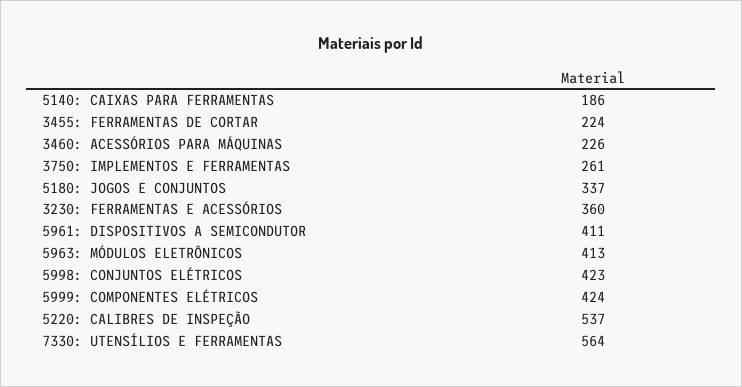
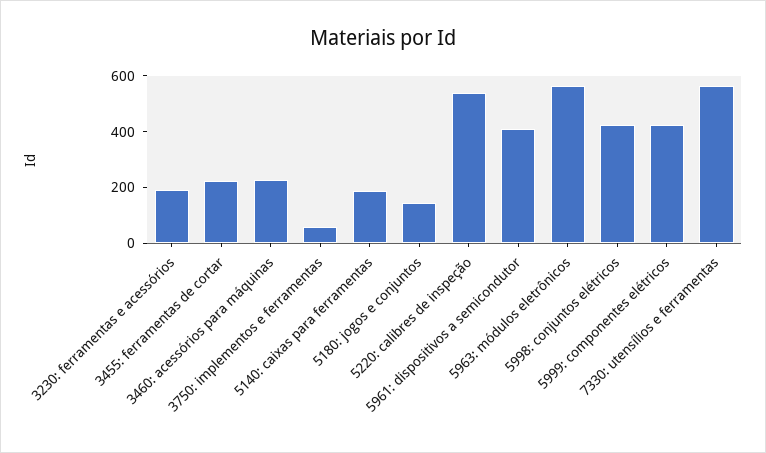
  {
    "5140: CAIXAS PARA FERRAMENTAS": 186,
    "3455: FERRAMENTAS DE CORTAR": 224,
    "3460: ACESSÓRIOS PARA MÁQUINAS": 226,
-   "3750: IMPLEMENTOS E FERRAMENTAS": 261,
+   "3750: IMPLEMENTOS E FERRAMENTAS": 50,
-   "5180: JOGOS E CONJUNTOS": 337,
+   "5180: JOGOS E CONJUNTOS": 150,
-   "3230: FERRAMENTAS E ACESSÓRIOS": 360,
+   "3230: FERRAMENTAS E ACESSÓRIOS": 200,
    "5961: DISPOSITIVOS A SEMICONDUTOR": 411,
-   "5963: MÓDULOS ELETRÔNICOS": 413,
+   "5963: MÓDULOS ELETRÔNICOS": 550,
    "5998: CONJUNTOS ELÉTRICOS": 423,
    "5999: COMPONENTES ELÉTRICOS": 424,
    "5220: CALIBRES DE INSPEÇÃO": 537,
    "7330: UTENSÍLIOS E FERRAMENTAS": 564
  }

